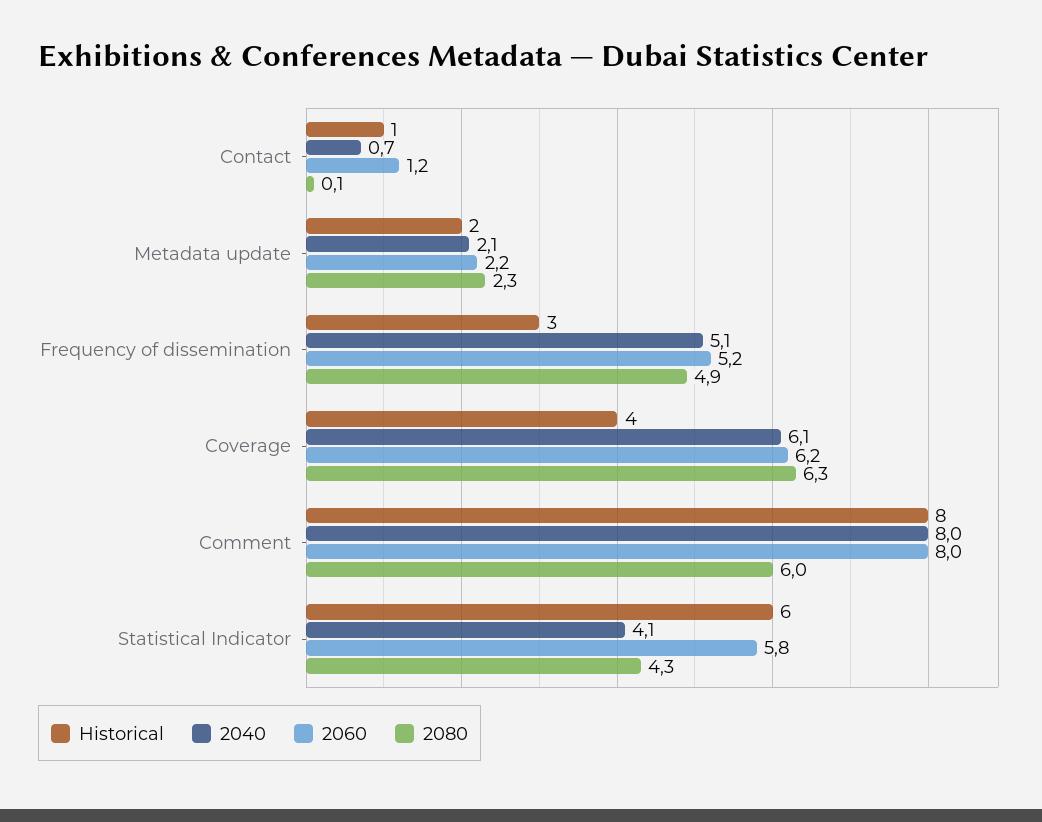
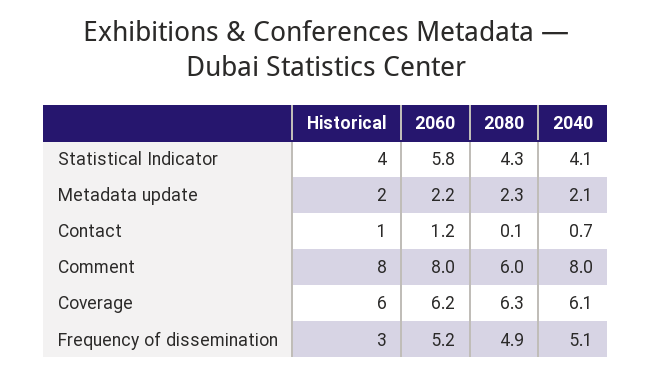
  {
    "Historical": {
      "Contact": 1,
      "Metadata update": 2,
      "Frequency of dissemination": 3,
-     "Coverage": 4,
+     "Coverage": 6,
      "Comment": 8,
-     "Statistical Indicator": 6
+     "Statistical Indicator": 4
    },
    "2040": {
      "Contact": 0.7,
      "Metadata update": 2.1,
      "Frequency of dissemination": 5.1,
      "Coverage": 6.1,
      "Comment": 8,
      "Statistical Indicator": 4.1
    },
    "2060": {
      "Contact": 1.2,
      "Metadata update": 2.2,
      "Frequency of dissemination": 5.2,
      "Coverage": 6.2,
      "Comment": 8,
      "Statistical Indicator": 5.8
    },
    "2080": {
      "Contact": 0.1,
      "Metadata update": 2.3,
      "Frequency of dissemination": 4.9,
      "Coverage": 6.3,
      "Comment": 6,
      "Statistical Indicator": 4.3
    }
  }

